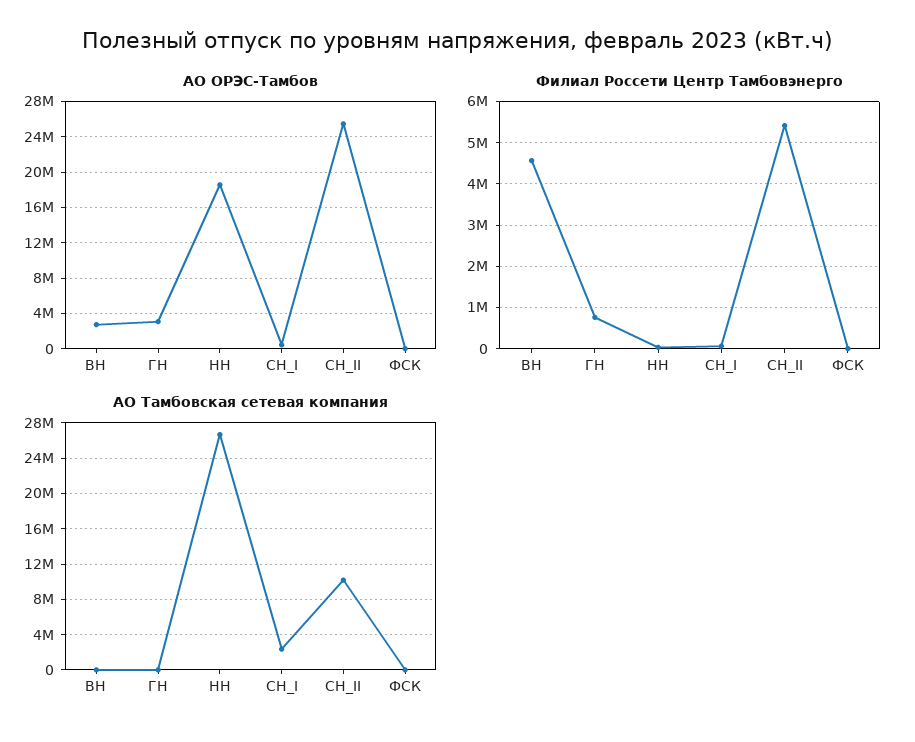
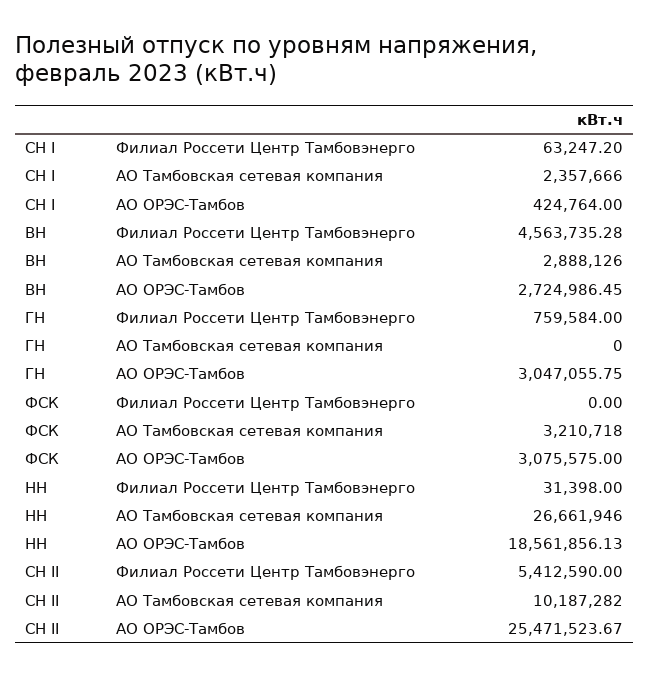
  {
    "АО ОРЭС-Тамбов": {
      "ВН": 2724986.45,
      "ГН": 3047055.75,
      "НН": 18561856.13,
      "СН_I": 424764,
      "СН_II": 25471523.67,
-     "ФСК": 0
+     "ФСК": 3075575
    },
    "Филиал Россети Центр Тамбовэнерго": {
      "ВН": 4563735.28,
      "ГН": 759584,
      "НН": 31398,
      "СН_I": 63247.2,
      "СН_II": 5412590,
      "ФСК": 0
    },
    "АО Тамбовская сетевая компания": {
-     "ВН": 0,
+     "ВН": 2888126,
      "ГН": 0,
      "НН": 26661946,
      "СН_I": 2357666,
      "СН_II": 10187282,
-     "ФСК": 0
+     "ФСК": 3210718
    }
  }

